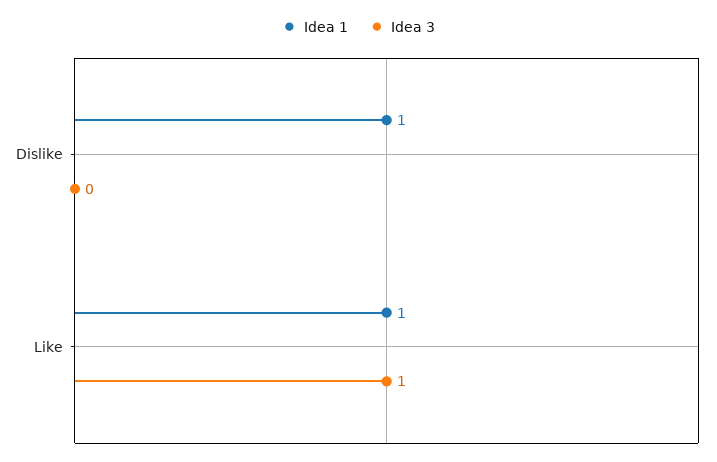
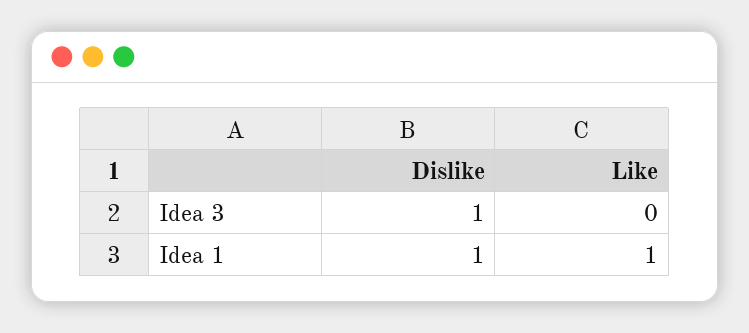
  {
    "Idea 1": {
      "Dislike": 1,
      "Like": 1
    },
    "Idea 3": {
-     "Dislike": 0,
+     "Dislike": 1,
-     "Like": 1
+     "Like": 0
    }
  }

